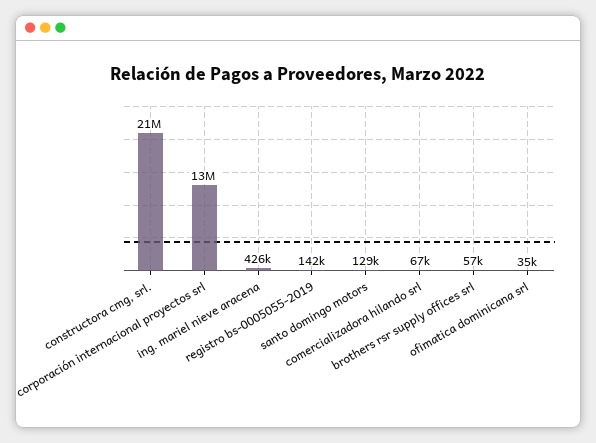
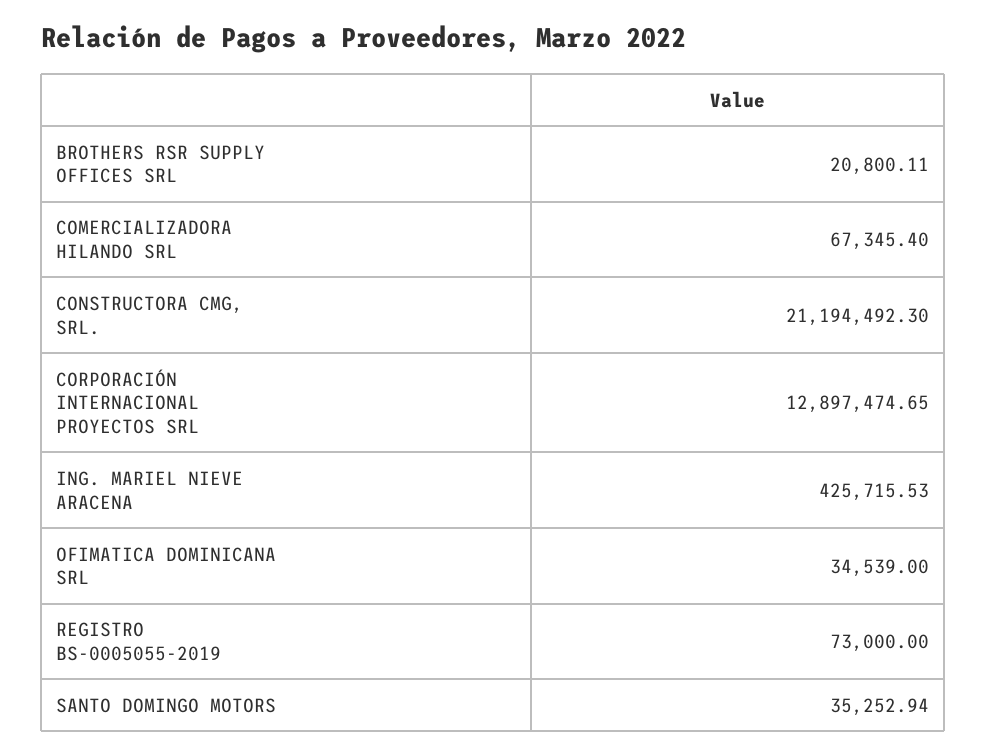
  {
    "constructora cmg, srl.": 21194492.3,
    "corporación internacional proyectos srl": 12897474.65,
    "ing. mariel nieve aracena": 425715.53,
-   "registro bs-0005055-2019": 142000,
+   "registro bs-0005055-2019": 73000,
-   "santo domingo motors": 129000,
+   "santo domingo motors": 35252.94,
    "comercializadora hilando srl": 67345.4,
-   "brothers rsr supply offices srl": 57000,
+   "brothers rsr supply offices srl": 20800.11,
    "ofimatica dominicana srl": 34539
  }

